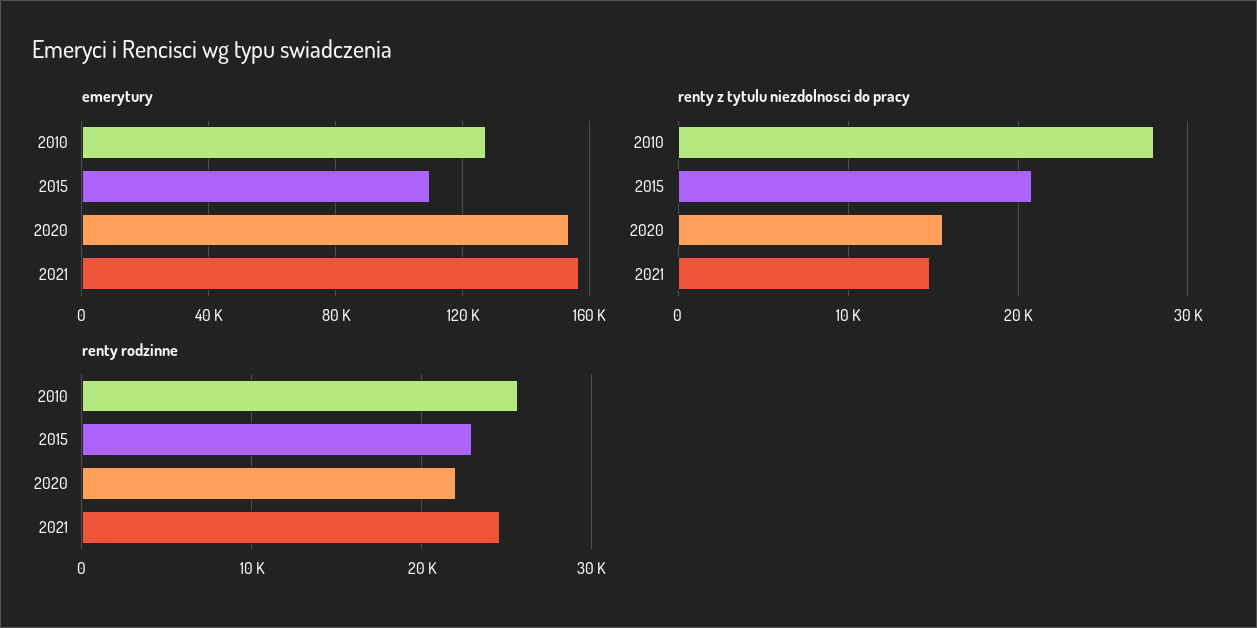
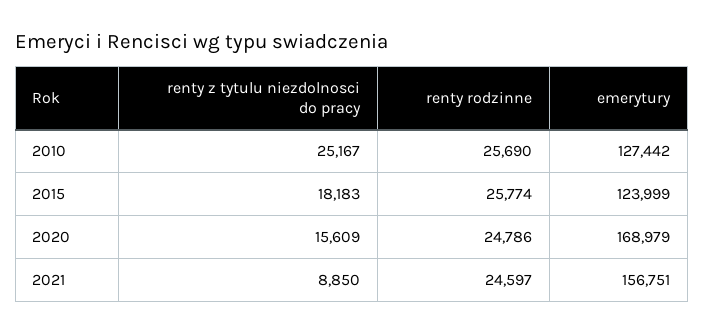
  {
    "emerytury": {
      "2010": 127442,
-     "2015": 110000,
+     "2015": 123999,
-     "2020": 155000,
+     "2020": 168979,
      "2021": 156751
    },
    "renty z tytulu niezdolnosci do pracy": {
-     "2010": 28000,
+     "2010": 25167,
-     "2015": 21000,
+     "2015": 18183,
      "2020": 15609,
-     "2021": 15000
+     "2021": 8850
    },
    "renty rodzinne": {
      "2010": 25690,
-     "2015": 23000,
+     "2015": 25774,
-     "2020": 22000,
+     "2020": 24786,
      "2021": 24597
    }
  }

